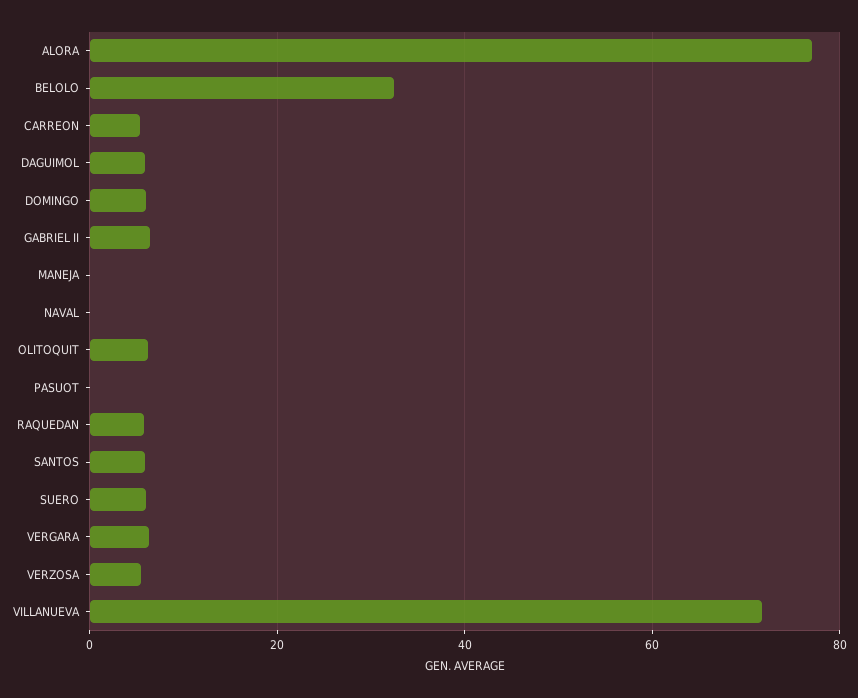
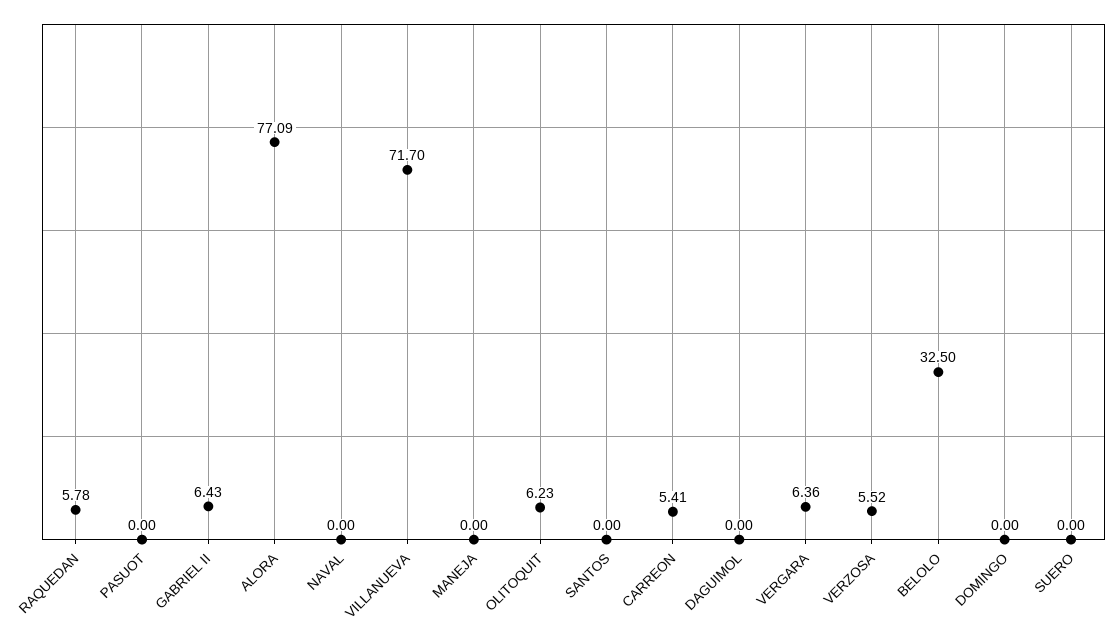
  {
    "ALORA": 77.09,
    "BELOLO": 32.5,
    "CARREON": 5.41,
-   "DAGUIMOL": 6,
+   "DAGUIMOL": 0,
-   "DOMINGO": 6,
+   "DOMINGO": 0,
    "GABRIEL II": 6.43,
    "MANEJA": 0,
    "NAVAL": 0,
    "OLITOQUIT": 6.23,
    "PASUOT": 0,
    "RAQUEDAN": 5.78,
-   "SANTOS": 6,
+   "SANTOS": 0,
-   "SUERO": 6,
+   "SUERO": 0,
    "VERGARA": 6.36,
    "VERZOSA": 5.52,
    "VILLANUEVA": 71.7
  }

